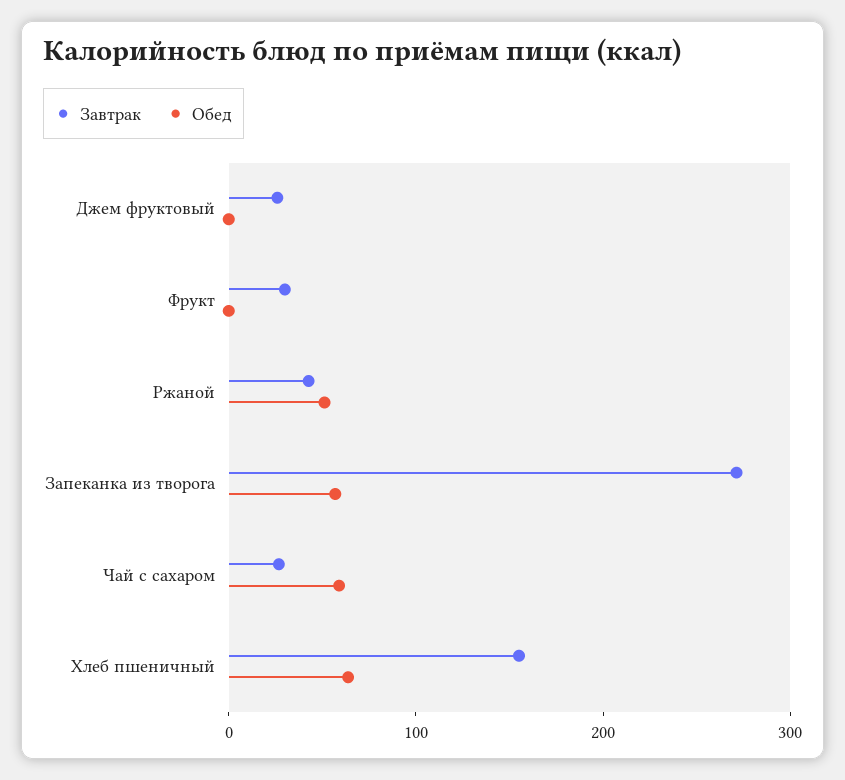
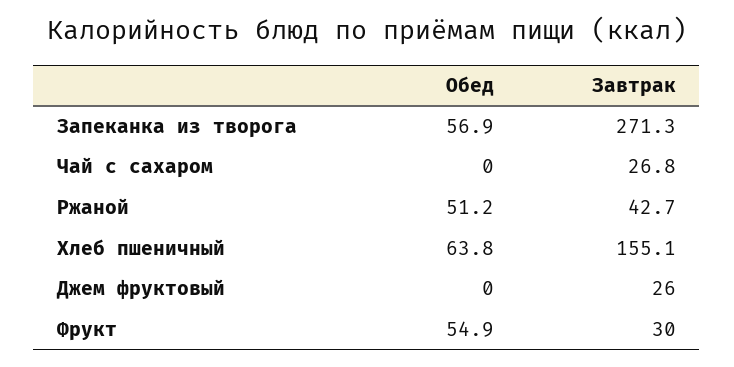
  {
    "Завтрак": {
      "Джем фруктовый": 26,
      "Фрукт": 30,
      "Ржаной": 42.7,
      "Запеканка из творога": 271.3,
      "Чай с сахаром": 26.8,
      "Хлеб пшеничный": 155.1
    },
    "Обед": {
      "Джем фруктовый": 0,
-     "Фрукт": 0,
+     "Фрукт": 54.9,
      "Ржаной": 51.2,
      "Запеканка из творога": 56.9,
-     "Чай с сахаром": 60,
+     "Чай с сахаром": 0,
      "Хлеб пшеничный": 63.8
    }
  }

